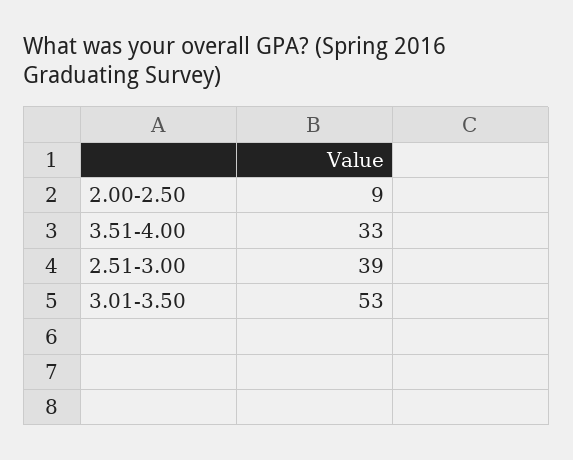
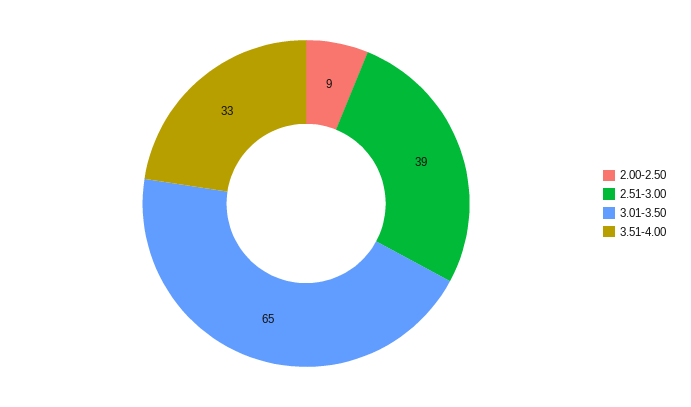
  {
    "2.00-2.50": 9,
    "3.51-4.00": 33,
    "2.51-3.00": 39,
-   "3.01-3.50": 53
+   "3.01-3.50": 65
  }

